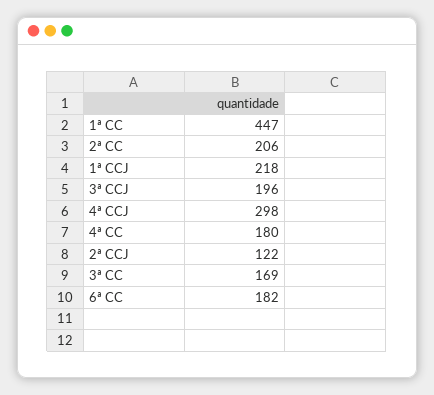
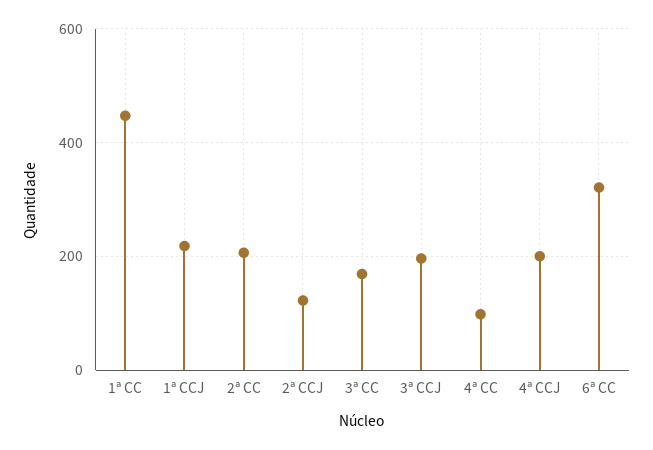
  {
    "1ª CC": 447,
    "2ª CC": 206,
    "1ª CCJ": 218,
    "3ª CCJ": 196,
-   "4ª CCJ": 298,
+   "4ª CCJ": 200,
-   "4ª CC": 180,
+   "4ª CC": 100,
    "2ª CCJ": 122,
    "3ª CC": 169,
-   "6ª CC": 182
+   "6ª CC": 320
  }

